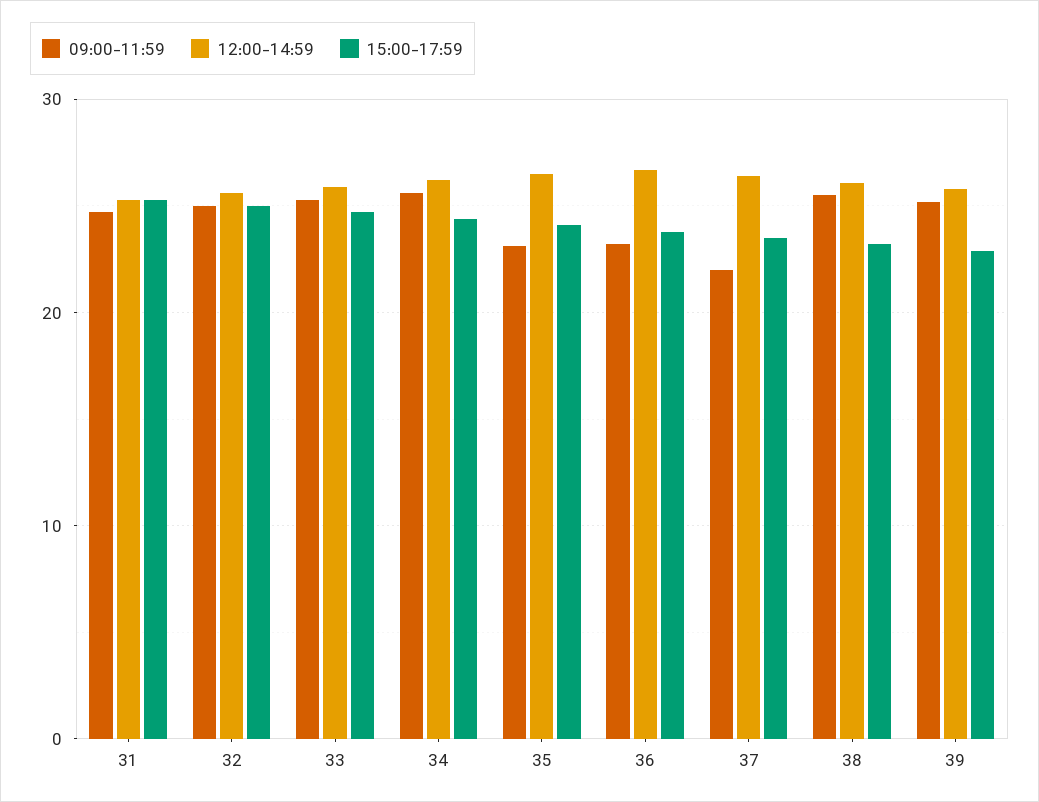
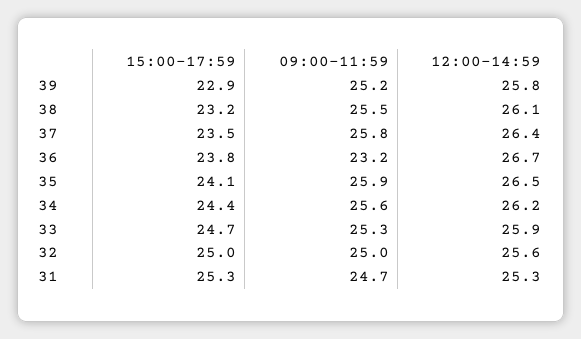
  {
    "09:00-11:59": {
      "31": 24.7,
      "32": 25,
      "33": 25.3,
      "34": 25.6,
-     "35": 23,
+     "35": 25.9,
      "36": 23.2,
-     "37": 22,
+     "37": 25.8,
      "38": 25.5,
      "39": 25.2
    },
    "12:00-14:59": {
      "31": 25.3,
      "32": 25.6,
      "33": 25.9,
      "34": 26.2,
      "35": 26.5,
      "36": 26.7,
      "37": 26.4,
      "38": 26.1,
      "39": 25.8
    },
    "15:00-17:59": {
      "31": 25.3,
      "32": 25,
      "33": 24.7,
      "34": 24.4,
      "35": 24.1,
      "36": 23.8,
      "37": 23.5,
      "38": 23.2,
      "39": 22.9
    }
  }

